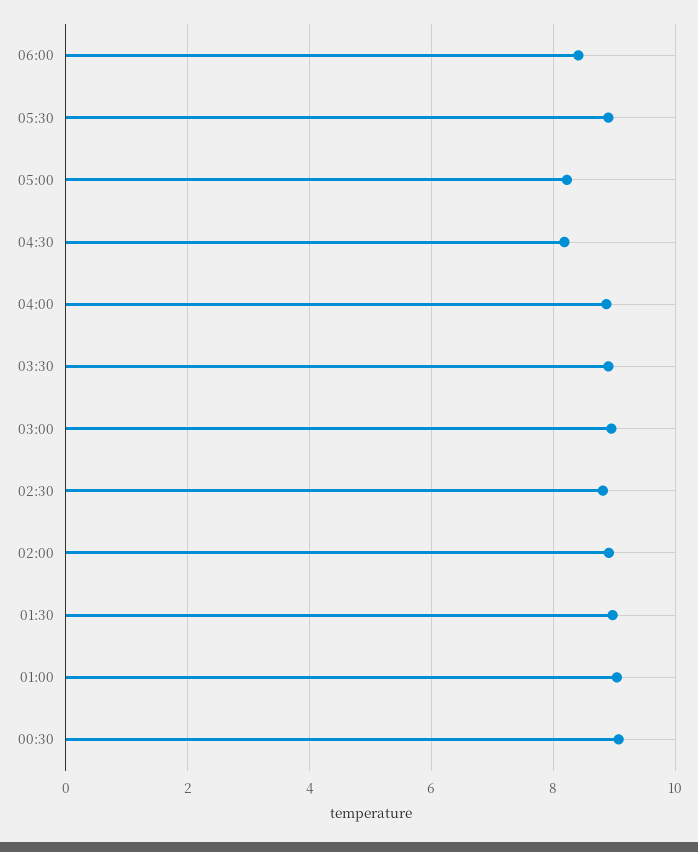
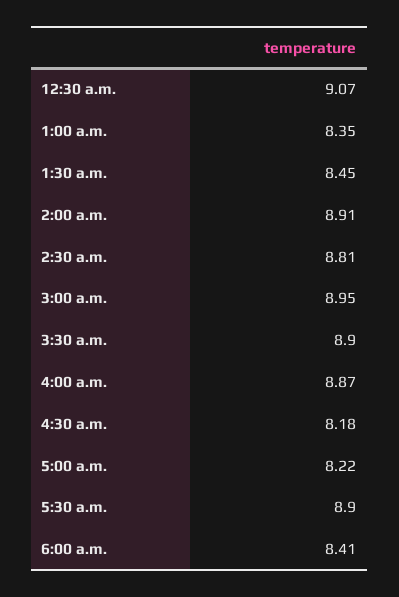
  {
    "06:00": 8.41,
    "05:30": 8.9,
    "05:00": 8.22,
    "04:30": 8.18,
    "04:00": 8.87,
    "03:30": 8.9,
    "03:00": 8.95,
    "02:30": 8.81,
    "02:00": 8.91,
-   "01:30": 9,
+   "01:30": 8.45,
-   "01:00": 9,
+   "01:00": 8.35,
    "00:30": 9.07
  }

